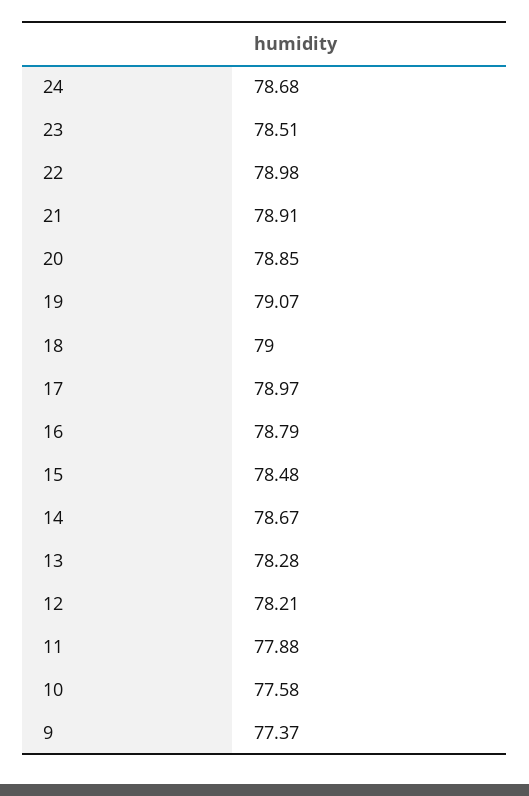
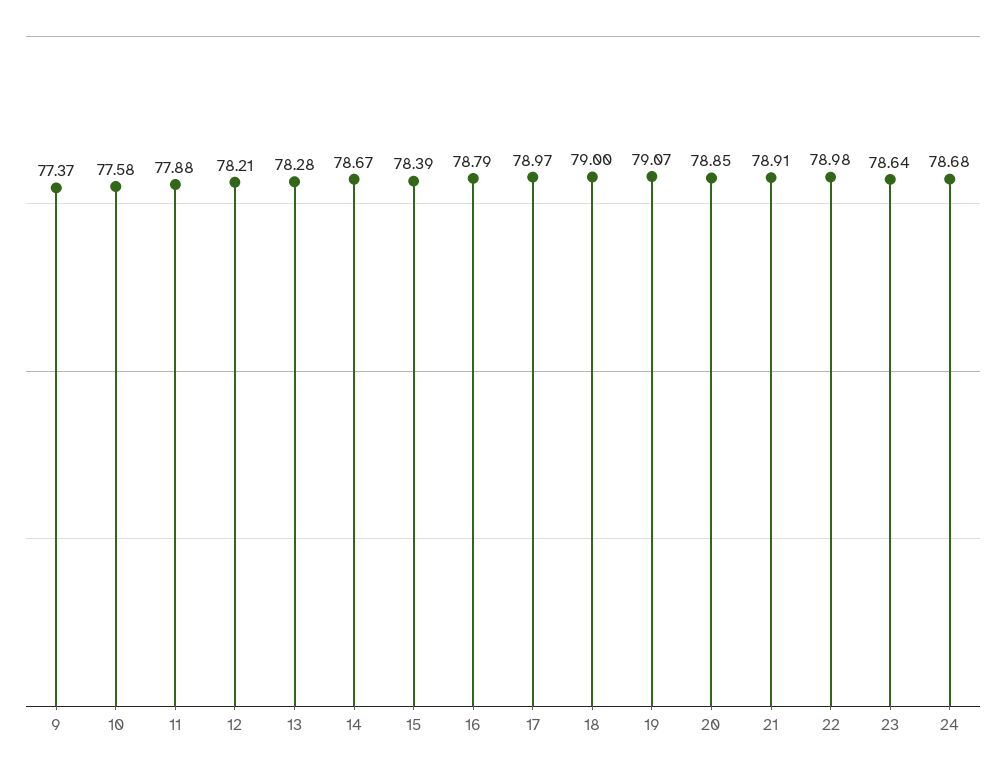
  {
    "24": 78.68,
-   "23": 78.51,
+   "23": 78.64,
    "22": 78.98,
    "21": 78.91,
    "20": 78.85,
    "19": 79.07,
    "18": 79,
    "17": 78.97,
    "16": 78.79,
-   "15": 78.48,
+   "15": 78.39,
    "14": 78.67,
    "13": 78.28,
    "12": 78.21,
    "11": 77.88,
    "10": 77.58,
    "9": 77.37
  }

